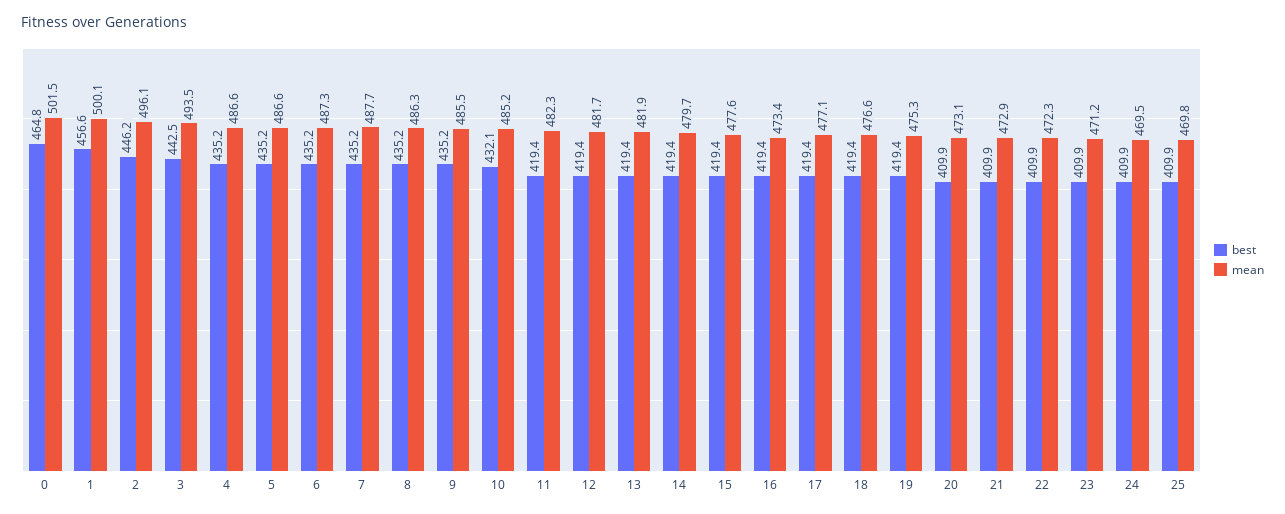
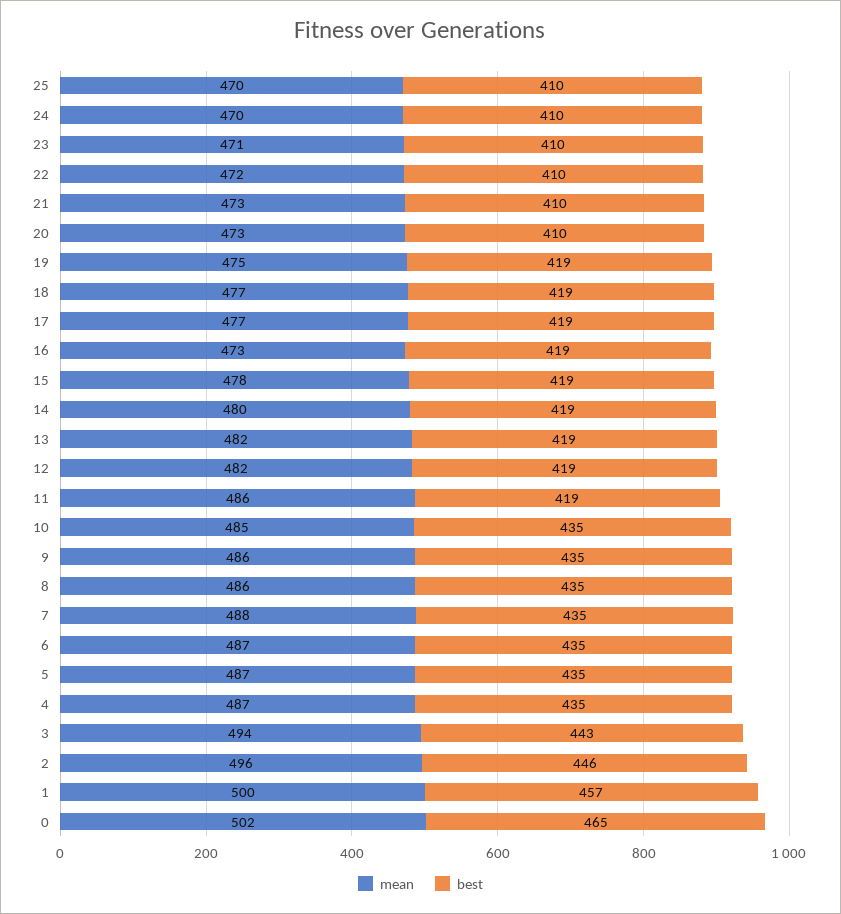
  {
    "best": {
      "0": 464.8,
      "1": 456.6,
      "2": 446.2,
      "3": 442.5,
      "4": 435.2,
      "5": 435.2,
      "6": 435.2,
      "7": 435.2,
      "8": 435.2,
      "9": 435.2,
-     "10": 432.1,
+     "10": 435,
      "11": 419.4,
      "12": 419.4,
      "13": 419.4,
      "14": 419.4,
      "15": 419.4,
      "16": 419.4,
      "17": 419.4,
      "18": 419.4,
      "19": 419.4,
      "20": 409.9,
      "21": 409.9,
      "22": 409.9,
      "23": 409.9,
      "24": 409.9,
      "25": 409.9
    },
    "mean": {
      "0": 501.5,
      "1": 500.1,
      "2": 496.1,
      "3": 493.5,
      "4": 486.6,
      "5": 486.6,
      "6": 487.3,
      "7": 487.7,
      "8": 486.3,
      "9": 485.5,
      "10": 485.2,
-     "11": 482.3,
+     "11": 486,
      "12": 481.7,
      "13": 481.9,
      "14": 479.7,
      "15": 477.6,
      "16": 473.4,
      "17": 477.1,
      "18": 476.6,
      "19": 475.3,
      "20": 473.1,
      "21": 472.9,
      "22": 472.3,
      "23": 471.2,
      "24": 469.5,
      "25": 469.8
    }
  }

